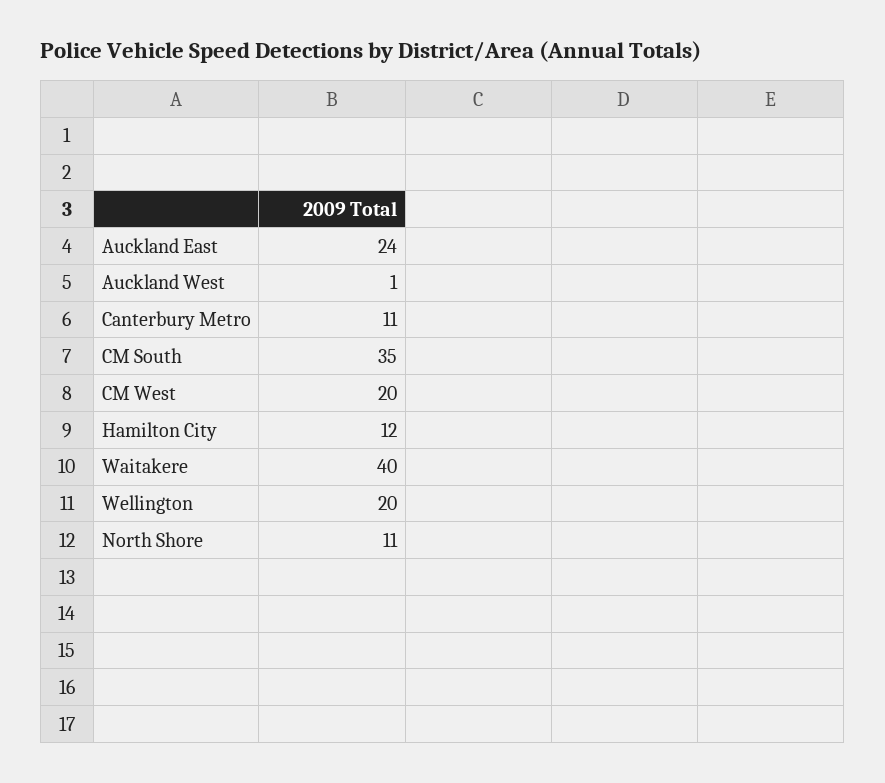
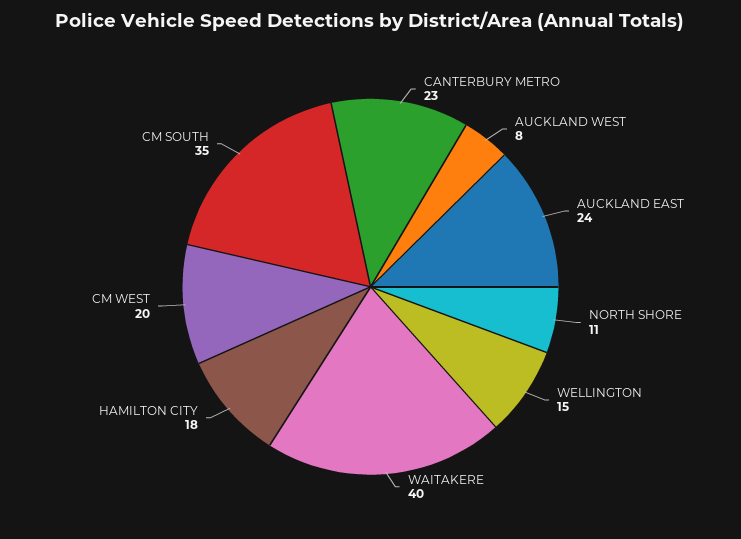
  {
    "Auckland East": 24,
-   "Auckland West": 1,
+   "Auckland West": 8,
-   "Canterbury Metro": 11,
+   "Canterbury Metro": 23,
    "CM South": 35,
    "CM West": 20,
-   "Hamilton City": 12,
+   "Hamilton City": 18,
    "Waitakere": 40,
-   "Wellington": 20,
+   "Wellington": 15,
    "North Shore": 11
  }

